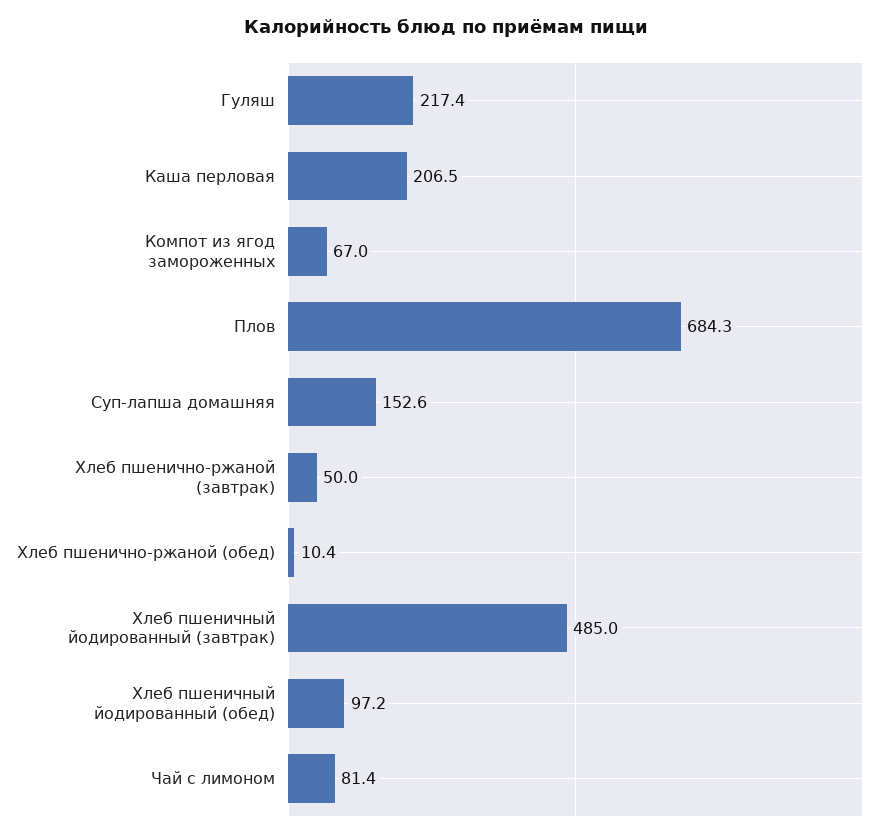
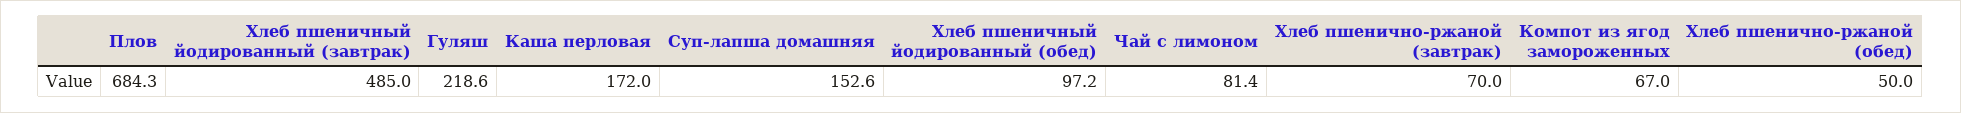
  {
-   "Гуляш": 217.4,
+   "Гуляш": 218.6,
-   "Каша перловая": 206.5,
+   "Каша перловая": 172,
    "Компот из ягод замороженных": 67,
    "Плов": 684.3,
    "Суп-лапша домашняя": 152.6,
-   "Хлеб пшенично-ржаной (завтрак)": 50,
+   "Хлеб пшенично-ржаной (завтрак)": 70,
-   "Хлеб пшенично-ржаной (обед)": 10.4,
+   "Хлеб пшенично-ржаной (обед)": 50,
    "Хлеб пшеничный йодированный (завтрак)": 485,
    "Хлеб пшеничный йодированный (обед)": 97.2,
    "Чай с лимоном": 81.4
  }

